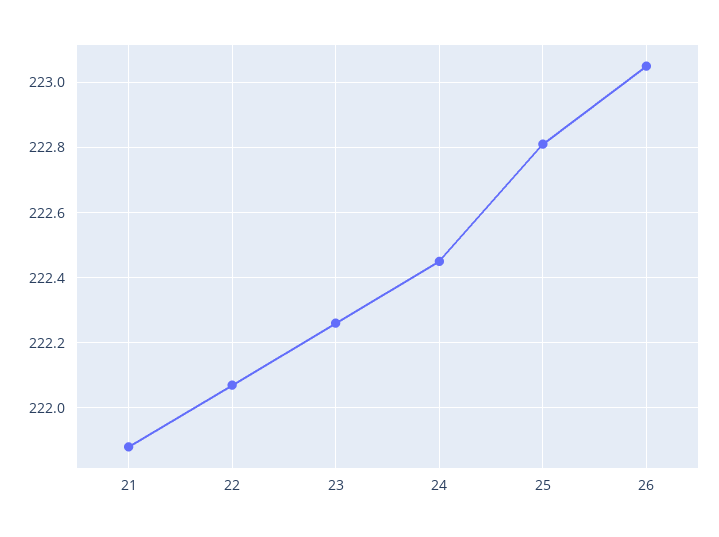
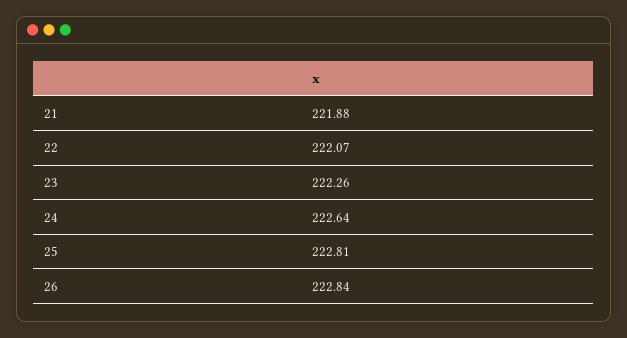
  {
    "21": 221.88,
    "22": 222.07,
    "23": 222.26,
-   "24": 222.45,
+   "24": 222.64,
    "25": 222.81,
-   "26": 223.05
+   "26": 222.84
  }

